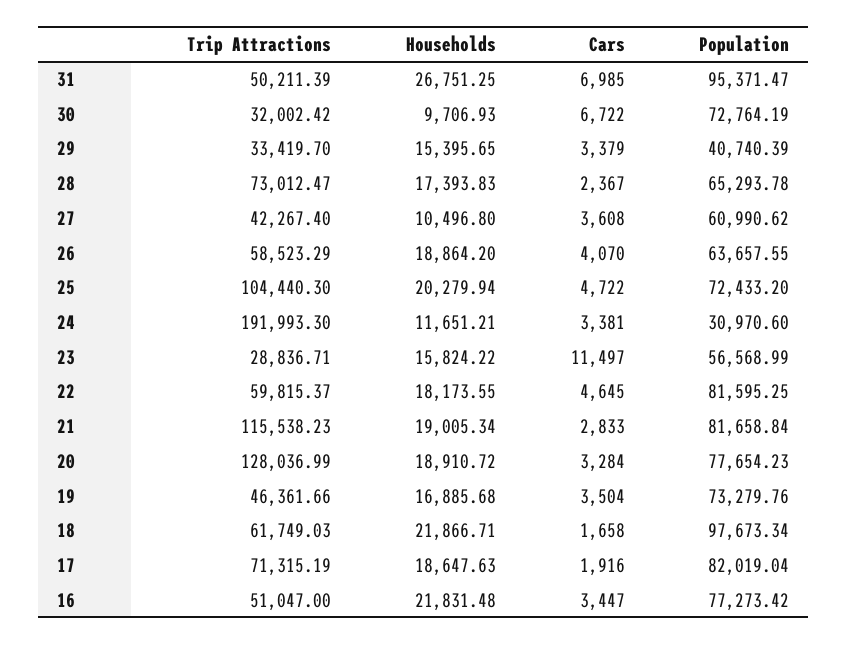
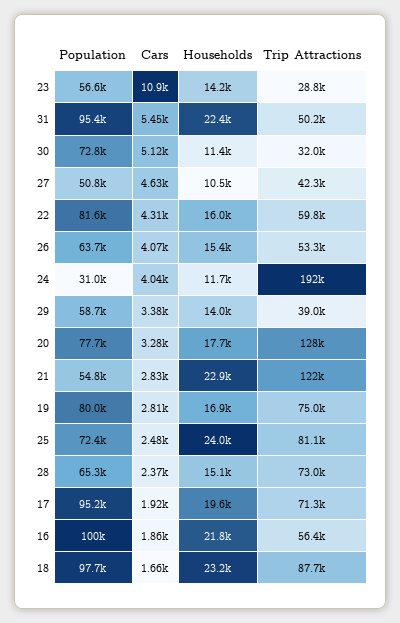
  {
    "Trip Attractions": {
      "31": 50211.39,
      "30": 32002.42,
-     "29": 33419.7,
+     "29": 39000,
      "28": 73012.47,
      "27": 42267.4,
-     "26": 58523.29,
+     "26": 53300,
-     "25": 104440.3,
+     "25": 81100,
      "24": 191993.3,
      "23": 28836.71,
      "22": 59815.37,
-     "21": 115538.23,
+     "21": 122000,
      "20": 128036.99,
-     "19": 46361.66,
+     "19": 75000,
-     "18": 61749.03,
+     "18": 87700,
      "17": 71315.19,
-     "16": 51047
+     "16": 56400
    },
    "Households": {
-     "31": 26751.25,
+     "31": 22400,
-     "30": 9706.93,
+     "30": 11400,
-     "29": 15395.65,
+     "29": 14000,
-     "28": 17393.83,
+     "28": 15100,
      "27": 10496.8,
-     "26": 18864.2,
+     "26": 15400,
-     "25": 20279.94,
+     "25": 24000,
      "24": 11651.21,
-     "23": 15824.22,
+     "23": 14200,
-     "22": 18173.55,
+     "22": 16000,
-     "21": 19005.34,
+     "21": 22900,
-     "20": 18910.72,
+     "20": 17700,
      "19": 16885.68,
-     "18": 21866.71,
+     "18": 23200,
-     "17": 18647.63,
+     "17": 19600,
      "16": 21831.48
    },
    "Cars": {
-     "31": 6985,
+     "31": 5450,
-     "30": 6722,
+     "30": 5120,
      "29": 3379,
      "28": 2367,
-     "27": 3608,
+     "27": 4630,
      "26": 4070,
-     "25": 4722,
+     "25": 2480,
-     "24": 3381,
+     "24": 4040,
-     "23": 11497,
+     "23": 10900,
-     "22": 4645,
+     "22": 4310,
      "21": 2833,
      "20": 3284,
-     "19": 3504,
+     "19": 2810,
      "18": 1658,
      "17": 1916,
-     "16": 3447
+     "16": 1860
    },
    "Population": {
      "31": 95371.47,
      "30": 72764.19,
-     "29": 40740.39,
+     "29": 58700,
      "28": 65293.78,
-     "27": 60990.62,
+     "27": 50800,
      "26": 63657.55,
      "25": 72433.2,
      "24": 30970.6,
      "23": 56568.99,
      "22": 81595.25,
-     "21": 81658.84,
+     "21": 54800,
      "20": 77654.23,
-     "19": 73279.76,
+     "19": 80000,
      "18": 97673.34,
-     "17": 82019.04,
+     "17": 95200,
-     "16": 77273.42
+     "16": 100000
    }
  }

